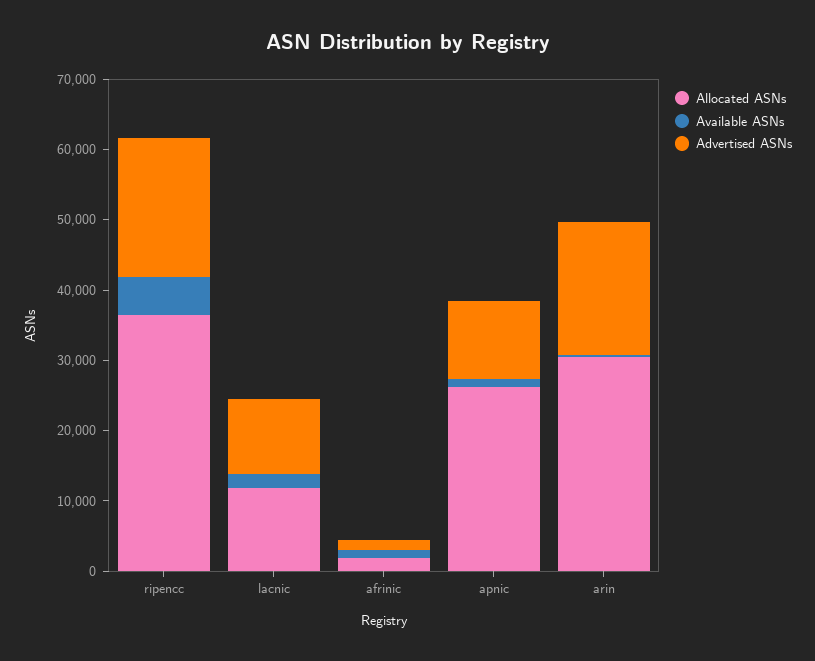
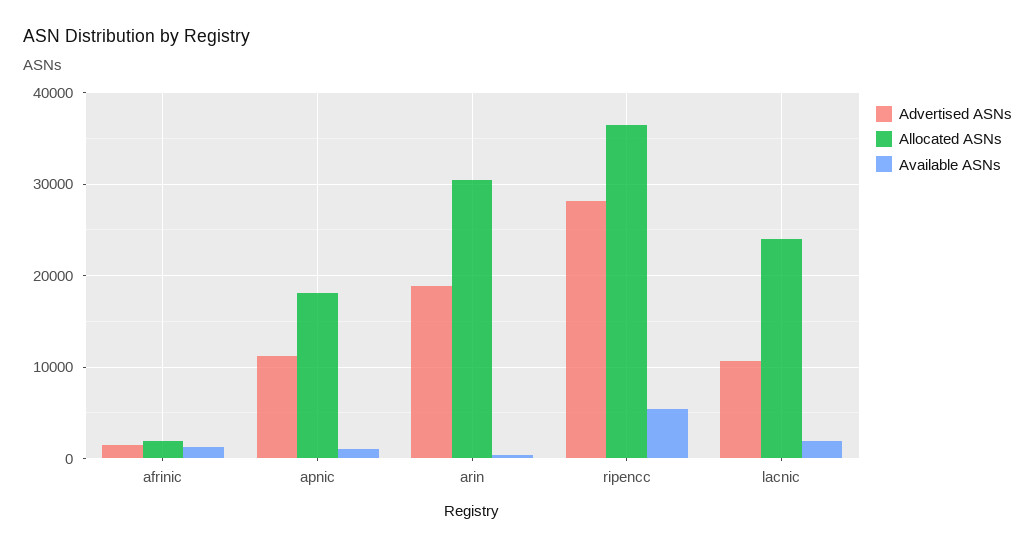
  {
    "Allocated ASNs": {
      "ripencc": 36000,
-     "lacnic": 12000,
+     "lacnic": 24000,
      "afrinic": 2000,
-     "apnic": 26000,
+     "apnic": 18000,
      "arin": 30000
    },
    "Available ASNs": {
      "ripencc": 5000,
      "lacnic": 2000,
      "afrinic": 1000,
      "apnic": 1000,
      "arin": 0
    },
    "Advertised ASNs": {
-     "ripencc": 20000,
+     "ripencc": 28000,
      "lacnic": 11000,
      "afrinic": 1000,
      "apnic": 11000,
      "arin": 19000
    }
  }

